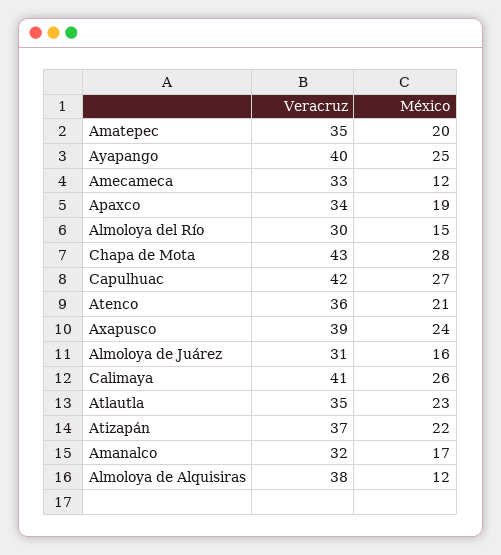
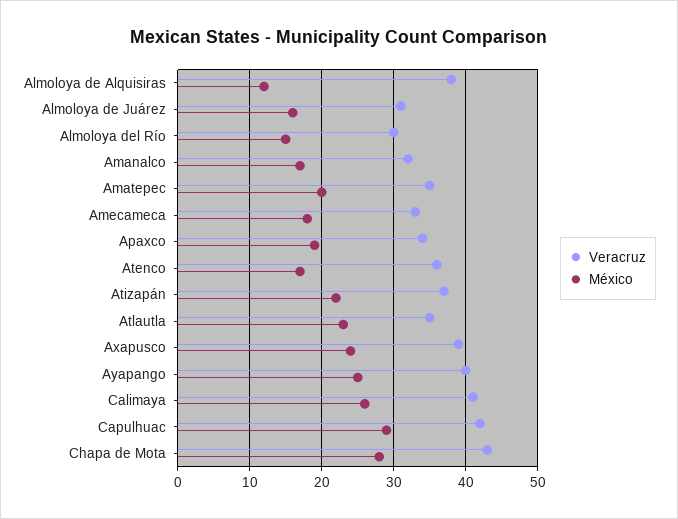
  {
    "Veracruz": {
      "Amatepec": 35,
      "Ayapango": 40,
      "Amecameca": 33,
      "Apaxco": 34,
      "Almoloya del Río": 30,
      "Chapa de Mota": 43,
      "Capulhuac": 42,
      "Atenco": 36,
      "Axapusco": 39,
      "Almoloya de Juárez": 31,
      "Calimaya": 41,
      "Atlautla": 35,
      "Atizapán": 37,
      "Amanalco": 32,
      "Almoloya de Alquisiras": 38
    },
    "México": {
      "Amatepec": 20,
      "Ayapango": 25,
-     "Amecameca": 12,
+     "Amecameca": 18,
      "Apaxco": 19,
      "Almoloya del Río": 15,
      "Chapa de Mota": 28,
-     "Capulhuac": 27,
+     "Capulhuac": 29,
-     "Atenco": 21,
+     "Atenco": 17,
      "Axapusco": 24,
      "Almoloya de Juárez": 16,
      "Calimaya": 26,
      "Atlautla": 23,
      "Atizapán": 22,
      "Amanalco": 17,
      "Almoloya de Alquisiras": 12
    }
  }

